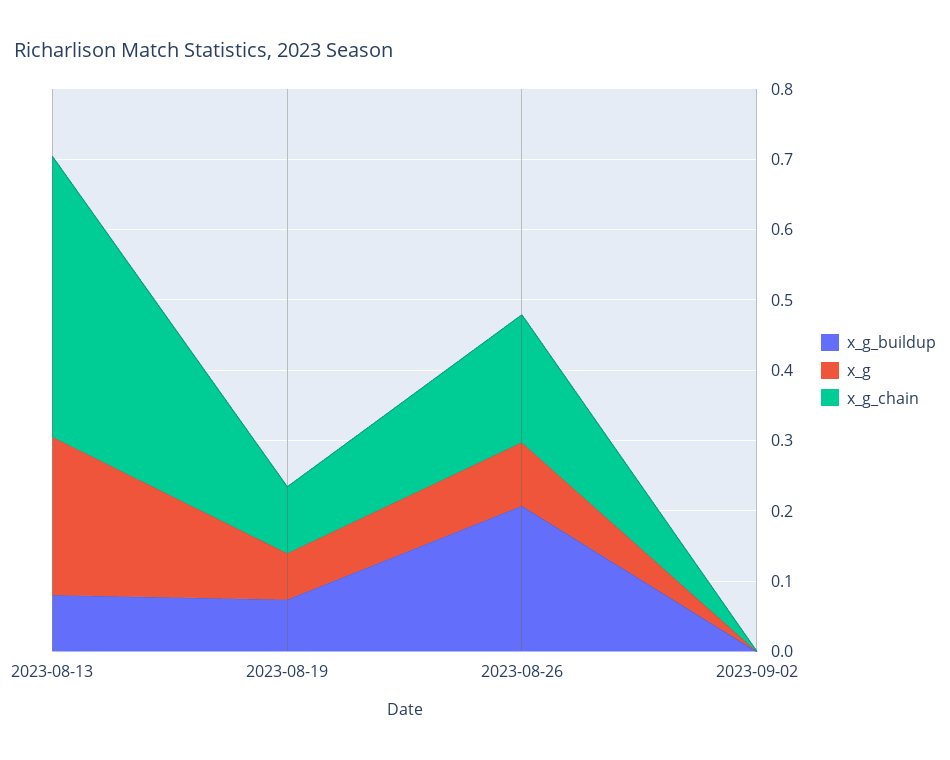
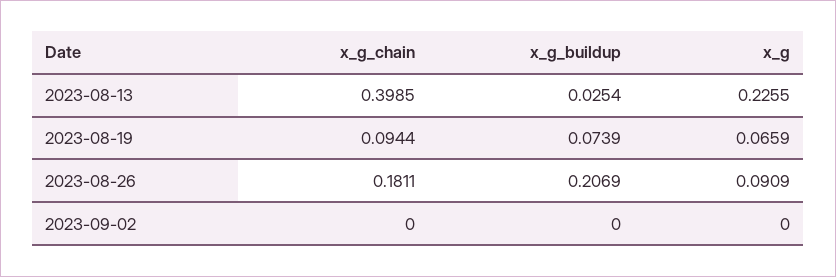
  {
    "x_g_buildup": {
-     "2023-08-13": 0.08,
+     "2023-08-13": 0.0254,
      "2023-08-19": 0.0739,
      "2023-08-26": 0.2069,
      "2023-09-02": 0
    },
    "x_g": {
      "2023-08-13": 0.2255,
      "2023-08-19": 0.0659,
      "2023-08-26": 0.0909,
      "2023-09-02": 0
    },
    "x_g_chain": {
      "2023-08-13": 0.3985,
      "2023-08-19": 0.0944,
      "2023-08-26": 0.1811,
      "2023-09-02": 0
    }
  }

